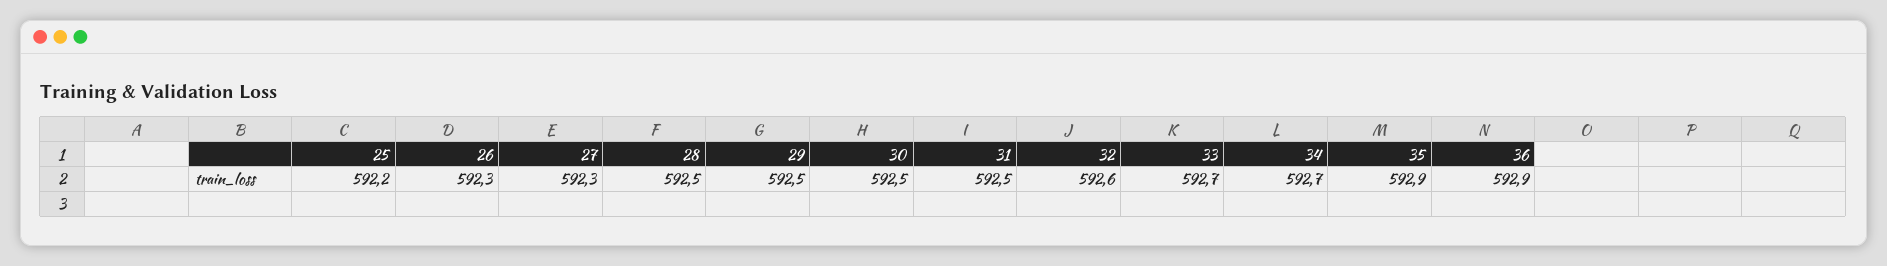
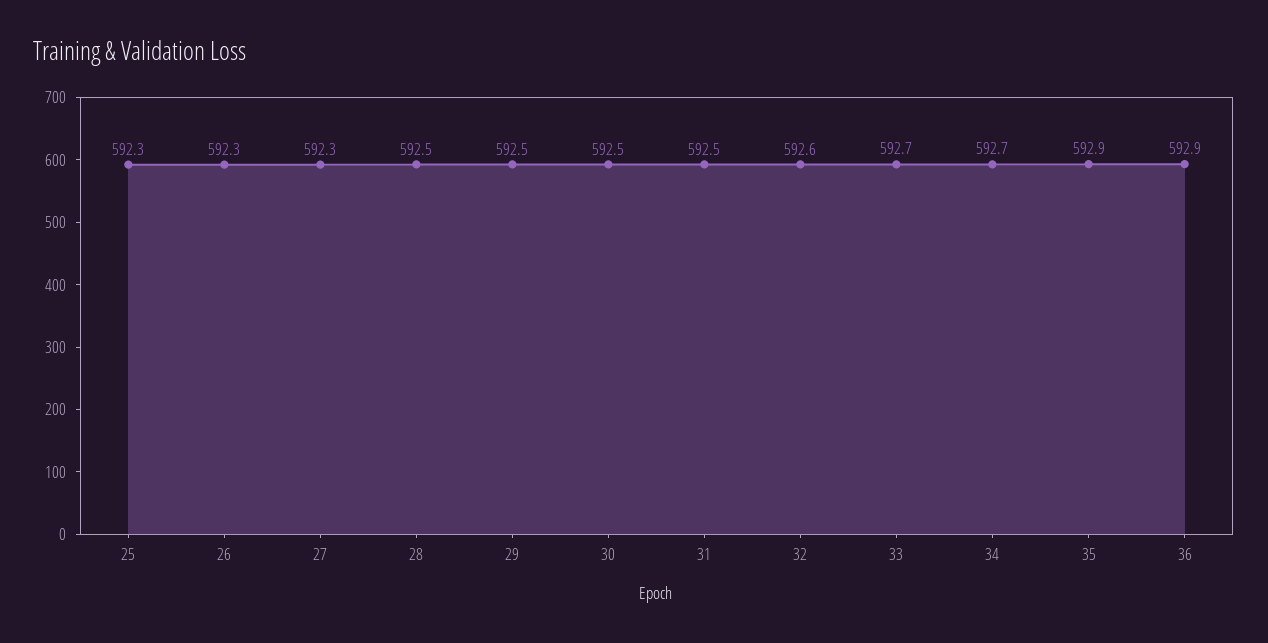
  {
-   "25": 592.2,
+   "25": 592.3,
    "26": 592.3,
    "27": 592.3,
    "28": 592.5,
    "29": 592.5,
    "30": 592.5,
    "31": 592.5,
    "32": 592.6,
    "33": 592.7,
    "34": 592.7,
    "35": 592.9,
    "36": 592.9
  }

